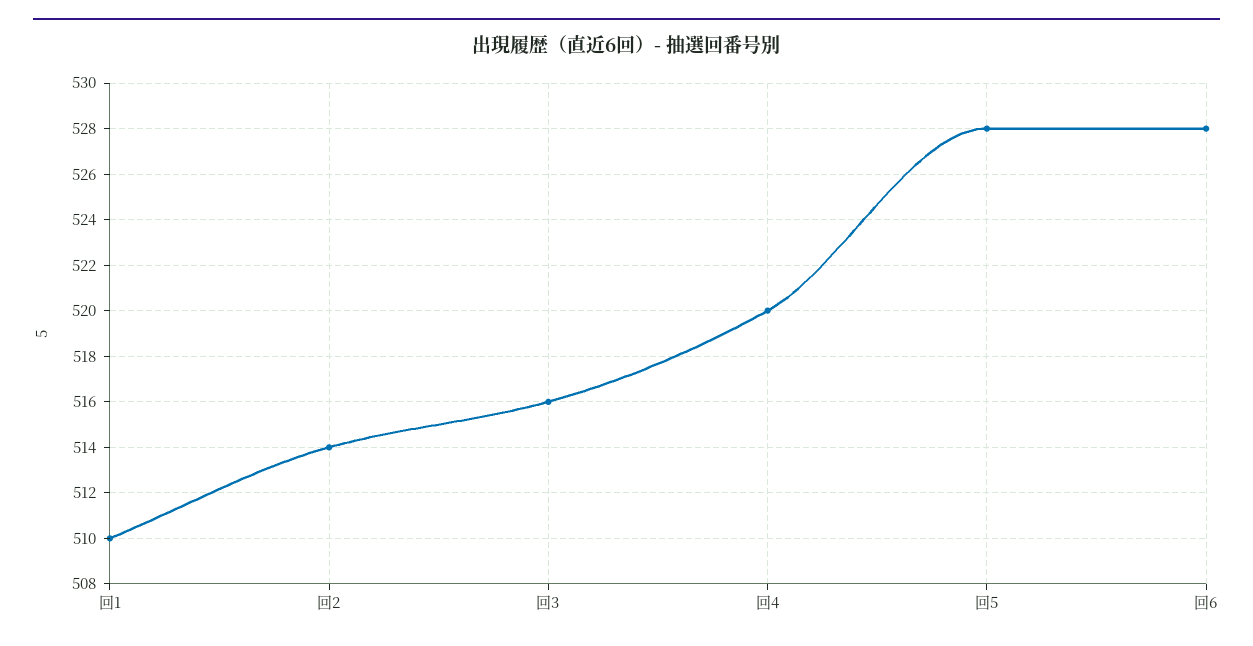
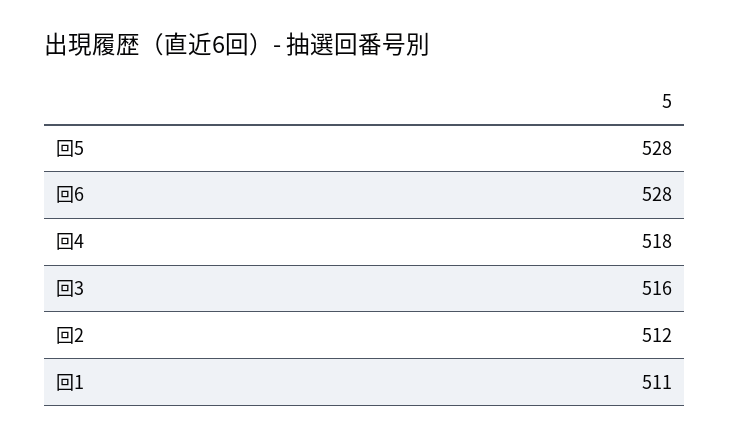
  {
-   "回1": 510,
+   "回1": 511,
-   "回2": 514,
+   "回2": 512,
    "回3": 516,
-   "回4": 520,
+   "回4": 518,
    "回5": 528,
    "回6": 528
  }

